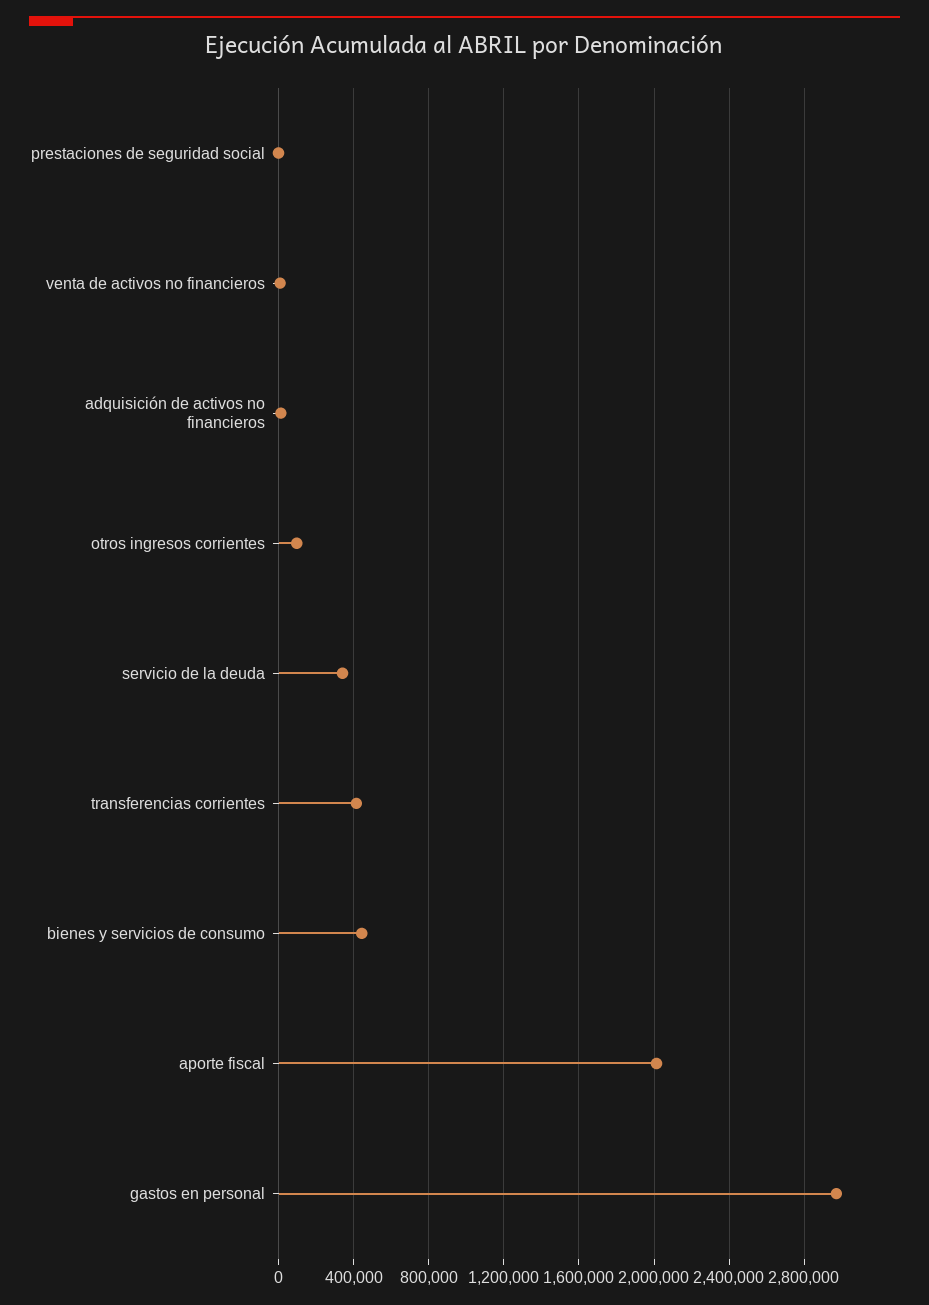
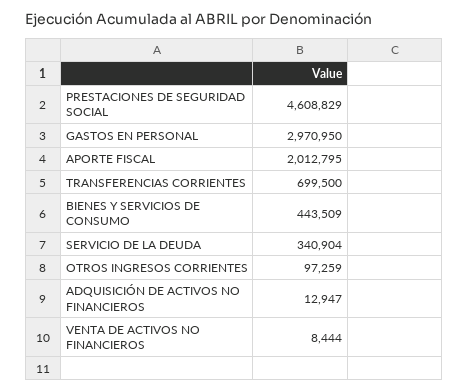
  {
-   "prestaciones de seguridad social": 0,
+   "prestaciones de seguridad social": 4608829,
    "venta de activos no financieros": 8444,
    "adquisición de activos no financieros": 12947,
    "otros ingresos corrientes": 97259,
    "servicio de la deuda": 340904,
-   "transferencias corrientes": 400000,
+   "transferencias corrientes": 699500,
    "bienes y servicios de consumo": 443509,
    "aporte fiscal": 2012795,
    "gastos en personal": 2970950
  }

